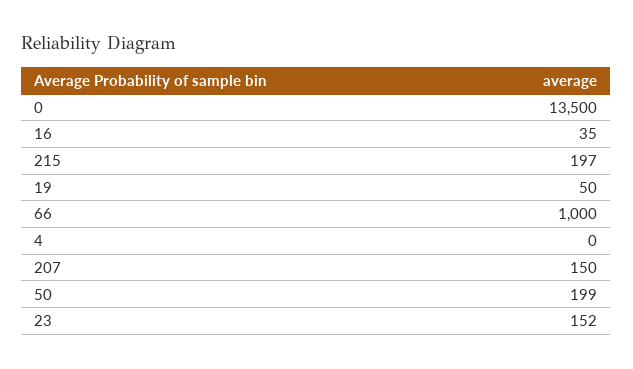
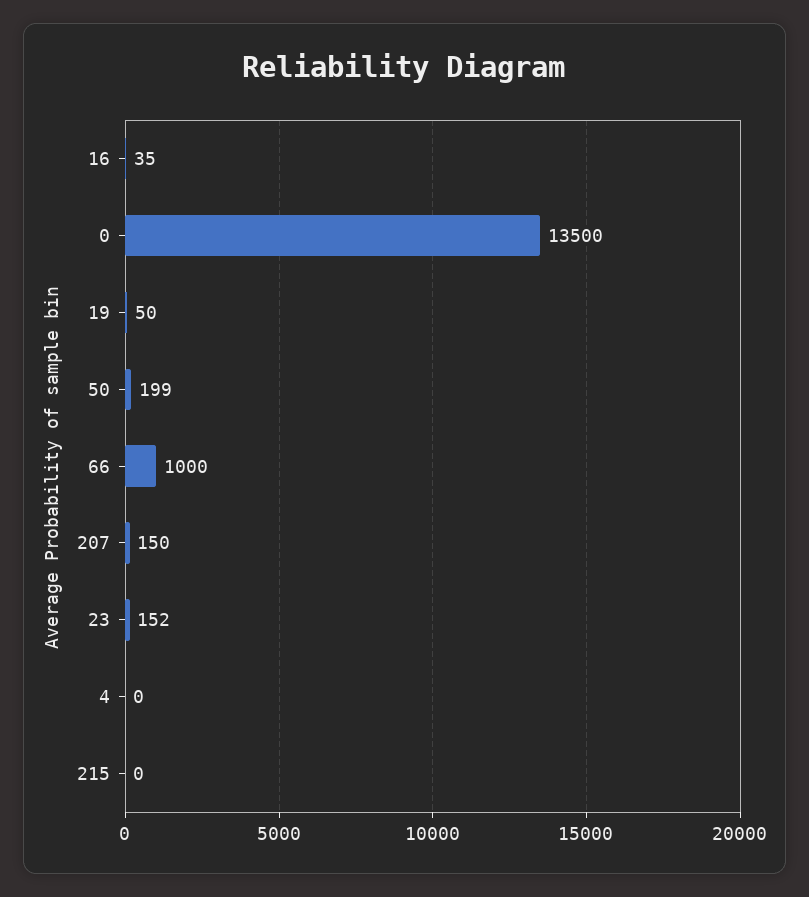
  {
    "0": 13500,
    "16": 35,
-   "215": 197,
+   "215": 0,
    "19": 50,
    "66": 1000,
    "4": 0,
    "207": 150,
    "50": 199,
    "23": 152
  }

